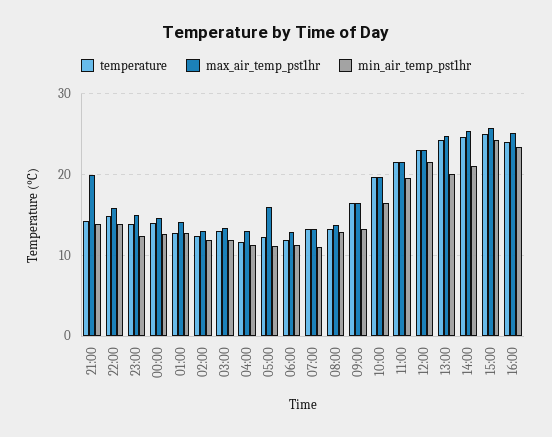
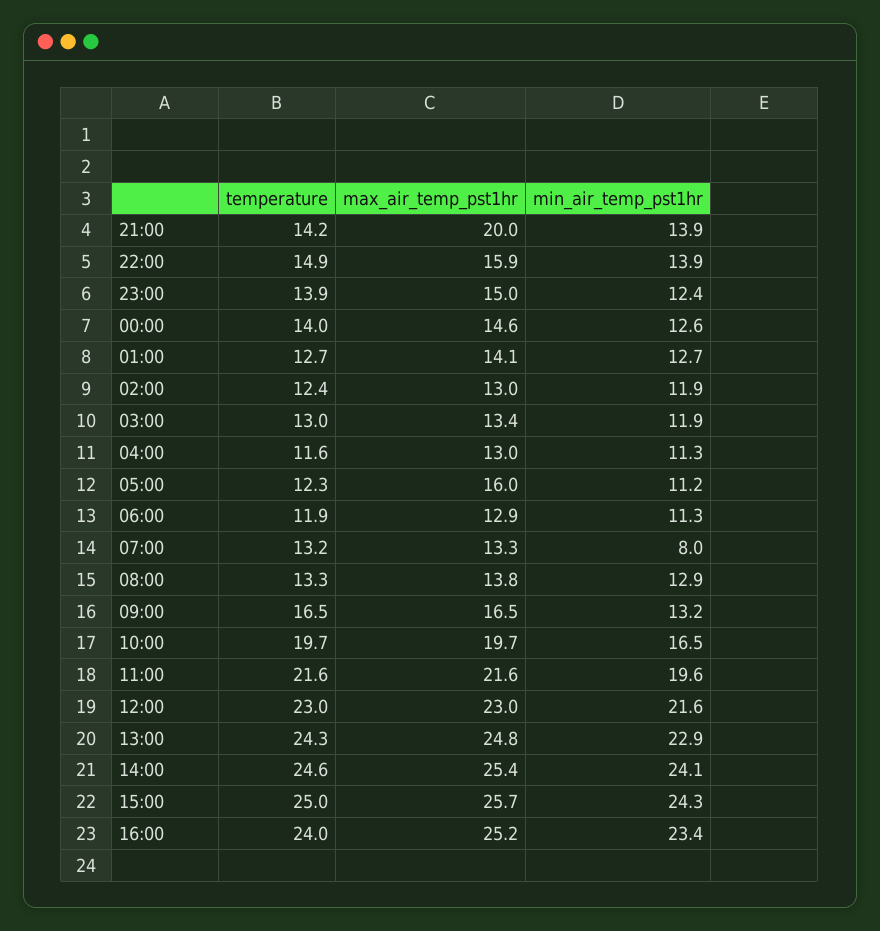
  {
    "temperature": {
      "21:00": 14.2,
      "22:00": 14.9,
      "23:00": 13.9,
      "00:00": 14,
      "01:00": 12.7,
      "02:00": 12.4,
      "03:00": 13,
      "04:00": 11.6,
      "05:00": 12.3,
      "06:00": 11.9,
      "07:00": 13.2,
      "08:00": 13.3,
      "09:00": 16.5,
      "10:00": 19.7,
      "11:00": 21.6,
      "12:00": 23,
      "13:00": 24.3,
      "14:00": 24.6,
      "15:00": 25,
      "16:00": 24
    },
    "max_air_temp_pst1hr": {
      "21:00": 20,
      "22:00": 15.9,
      "23:00": 15,
      "00:00": 14.6,
      "01:00": 14.1,
      "02:00": 13,
      "03:00": 13.4,
      "04:00": 13,
      "05:00": 16,
      "06:00": 12.9,
      "07:00": 13.3,
      "08:00": 13.8,
      "09:00": 16.5,
      "10:00": 19.7,
      "11:00": 21.6,
      "12:00": 23,
      "13:00": 24.8,
      "14:00": 25.4,
      "15:00": 25.7,
      "16:00": 25.2
    },
    "min_air_temp_pst1hr": {
      "21:00": 13.9,
      "22:00": 13.9,
      "23:00": 12.4,
      "00:00": 12.6,
      "01:00": 12.7,
      "02:00": 11.9,
      "03:00": 11.9,
      "04:00": 11.3,
      "05:00": 11.2,
      "06:00": 11.3,
-     "07:00": 11,
+     "07:00": 8,
      "08:00": 12.9,
      "09:00": 13.2,
      "10:00": 16.5,
      "11:00": 19.6,
      "12:00": 21.6,
-     "13:00": 20,
+     "13:00": 22.9,
-     "14:00": 21,
+     "14:00": 24.1,
      "15:00": 24.3,
      "16:00": 23.4
    }
  }

